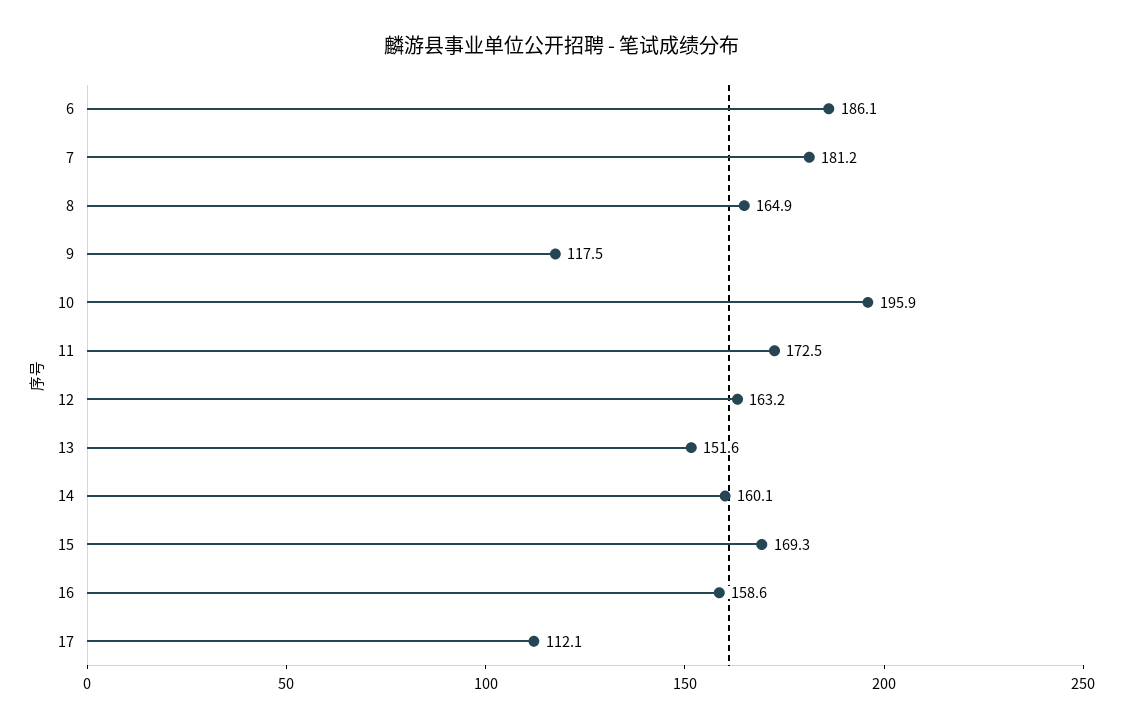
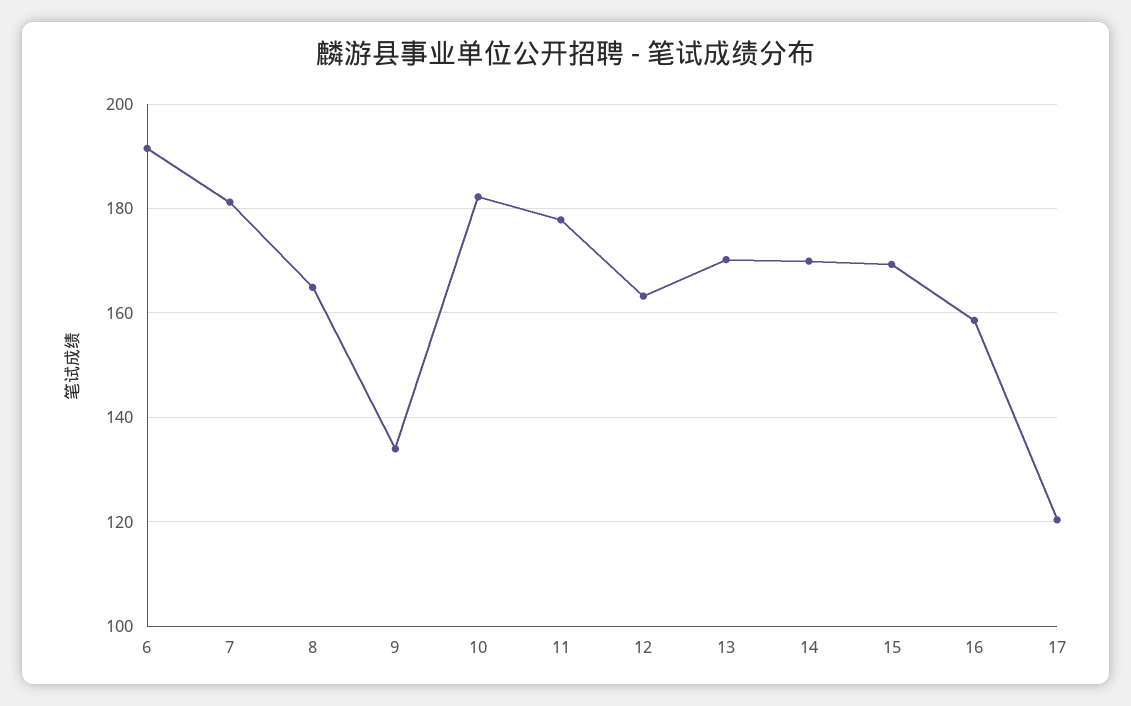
  {
-   "6": 186.1,
+   "6": 192,
    "7": 181.2,
    "8": 164.9,
-   "9": 117.5,
+   "9": 134,
-   "10": 195.9,
+   "10": 182,
-   "11": 172.5,
+   "11": 178,
    "12": 163.2,
-   "13": 151.6,
+   "13": 170,
-   "14": 160.1,
+   "14": 170,
    "15": 169.3,
    "16": 158.6,
-   "17": 112.1
+   "17": 120
  }

